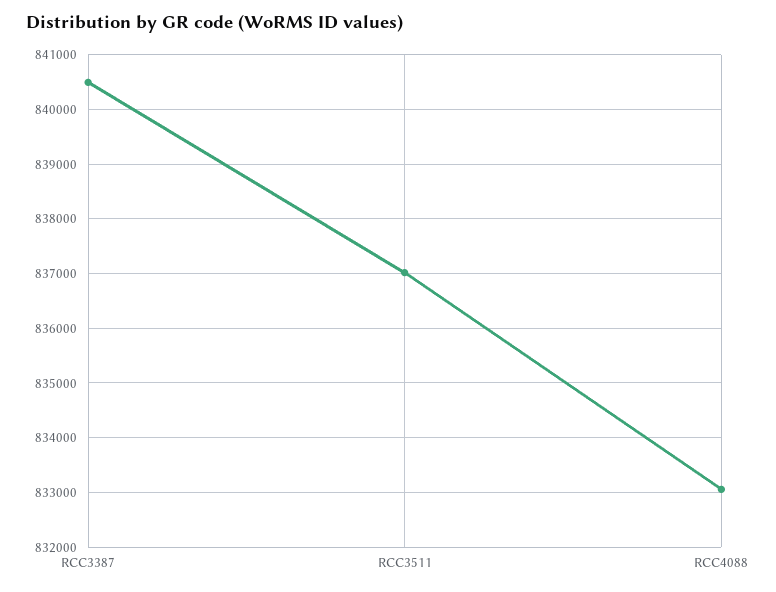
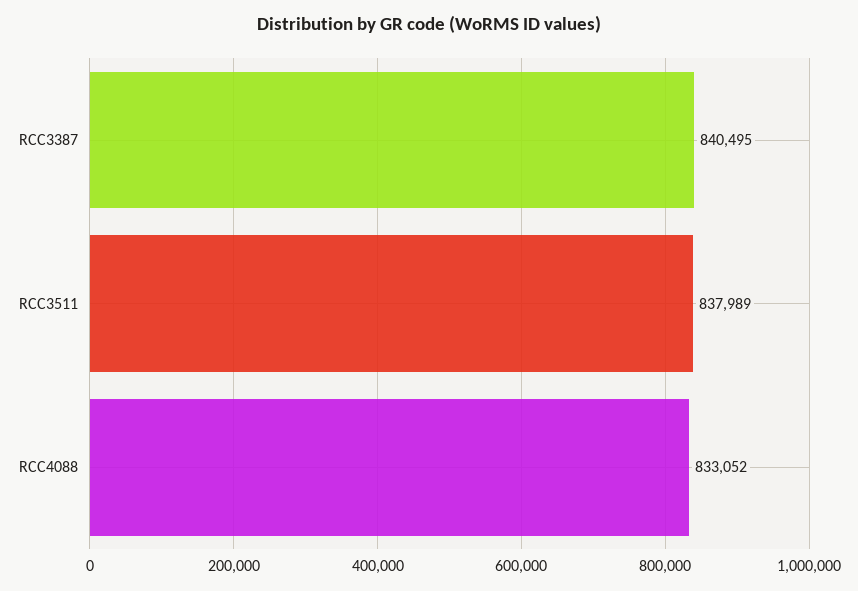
  {
    "RCC3387": 840495,
-   "RCC3511": 837000,
+   "RCC3511": 837989,
    "RCC4088": 833052
  }

